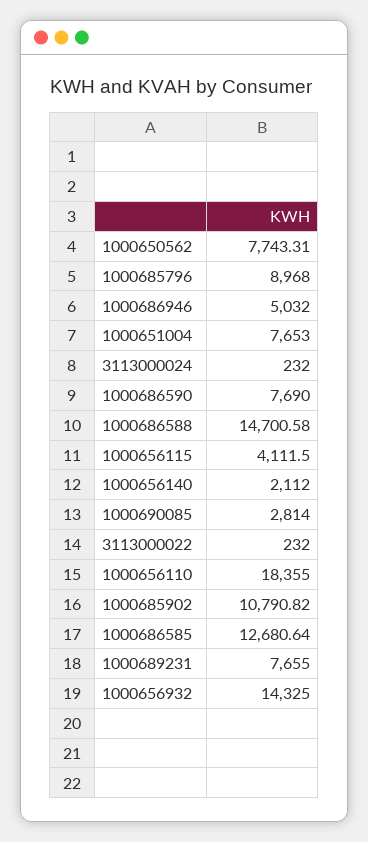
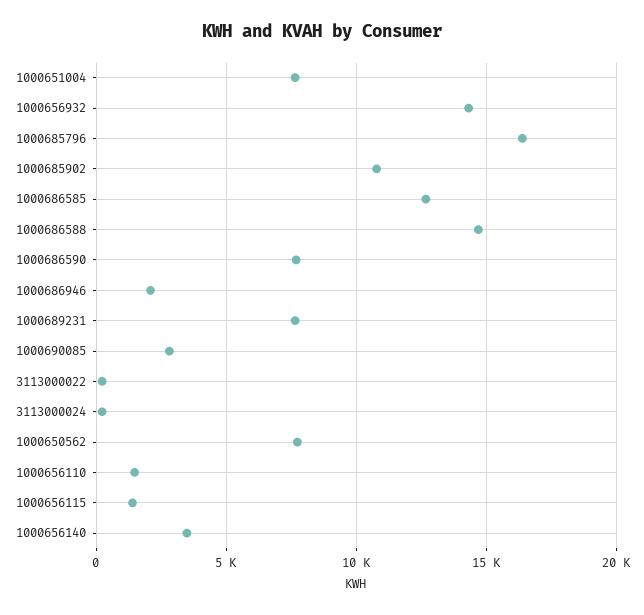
  {
    "1000650562": 7743.31,
-   "1000685796": 8968,
+   "1000685796": 16500,
-   "1000686946": 5032,
+   "1000686946": 2000,
    "1000651004": 7653,
    "3113000024": 232,
    "1000686590": 7690,
    "1000686588": 14700.58,
-   "1000656115": 4111.5,
+   "1000656115": 1500,
-   "1000656140": 2112,
+   "1000656140": 3500,
    "1000690085": 2814,
    "3113000022": 232,
-   "1000656110": 18355,
+   "1000656110": 1500,
    "1000685902": 10790.82,
    "1000686585": 12680.64,
    "1000689231": 7655,
    "1000656932": 14325
  }

